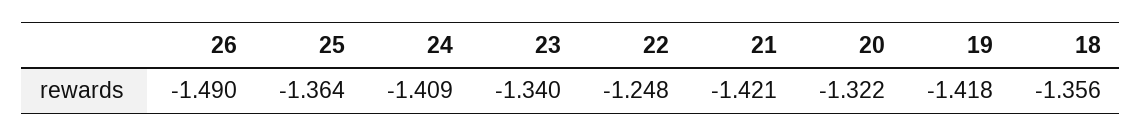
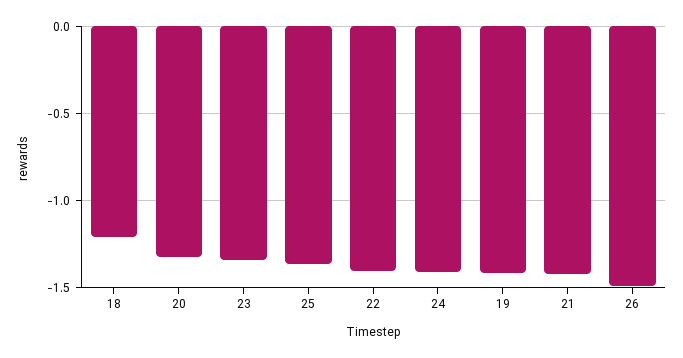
  {
    "26": -1.49,
    "25": -1.364,
    "24": -1.409,
    "23": -1.34,
-   "22": -1.248,
+   "22": -1.4,
    "21": -1.421,
    "20": -1.322,
    "19": -1.418,
-   "18": -1.356
+   "18": -1.2
  }

